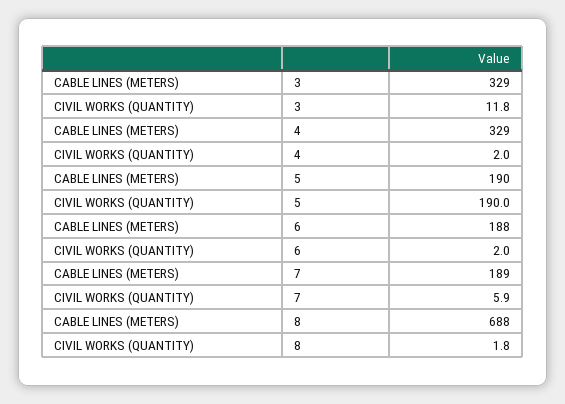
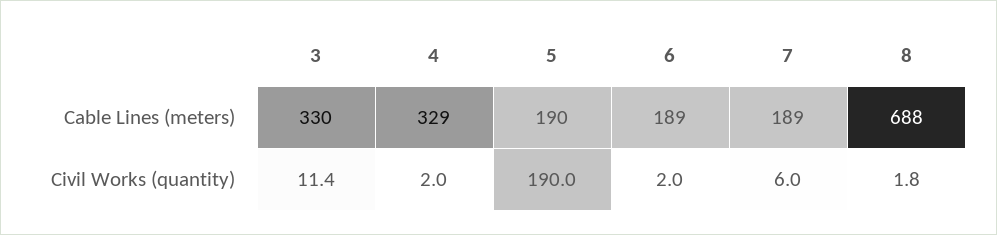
  {
    "CABLE LINES (METERS)": {
-     "3": 329,
+     "3": 330,
      "4": 329,
      "5": 190,
-     "6": 188,
+     "6": 189,
      "7": 189,
      "8": 688
    },
    "CIVIL WORKS (QUANTITY)": {
-     "3": 11.8,
+     "3": 11.4,
      "4": 2,
      "5": 190,
      "6": 2,
-     "7": 5.9,
+     "7": 6,
      "8": 1.8
    }
  }

